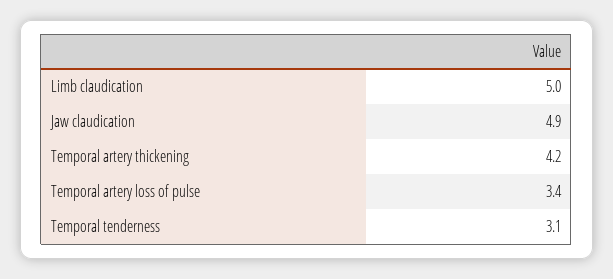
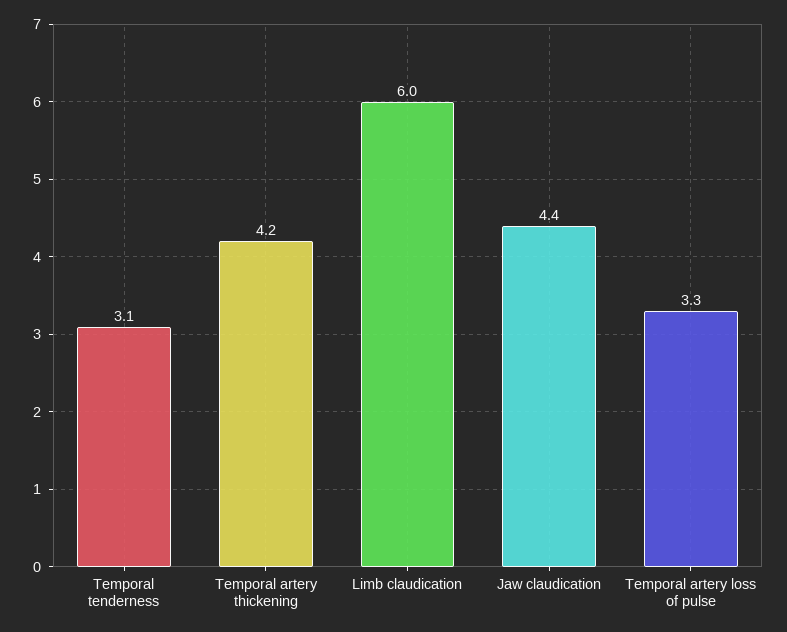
  {
-   "Limb claudication": 5,
+   "Limb claudication": 6,
-   "Jaw claudication": 4.9,
+   "Jaw claudication": 4.4,
    "Temporal artery thickening": 4.2,
-   "Temporal artery loss of pulse": 3.4,
+   "Temporal artery loss of pulse": 3.3,
    "Temporal tenderness": 3.1
  }

